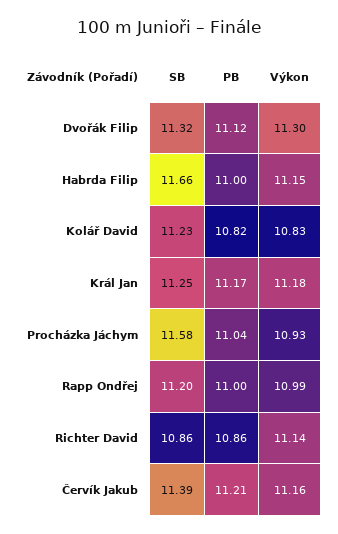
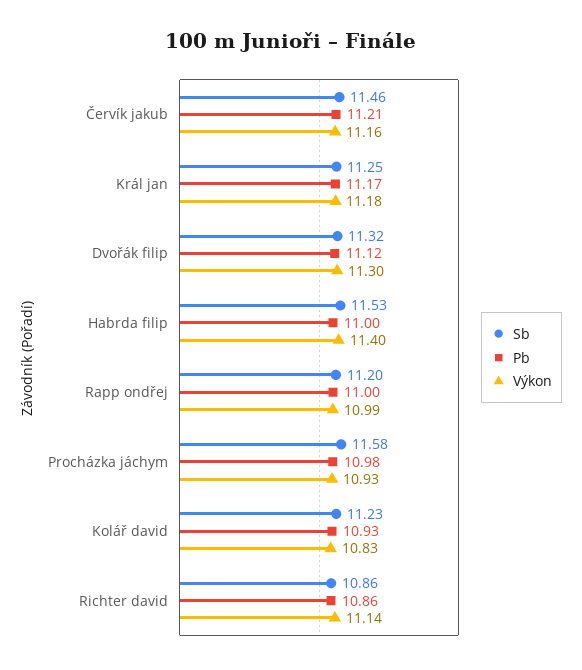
  {
    "SB": {
      "Dvořák Filip": 11.32,
-     "Habrda Filip": 11.66,
+     "Habrda Filip": 11.53,
      "Kolář David": 11.23,
      "Král Jan": 11.25,
      "Procházka Jáchym": 11.58,
      "Rapp Ondřej": 11.2,
      "Richter David": 10.86,
-     "Červík Jakub": 11.39
+     "Červík Jakub": 11.46
    },
    "PB": {
      "Dvořák Filip": 11.12,
      "Habrda Filip": 11,
-     "Kolář David": 10.82,
+     "Kolář David": 10.93,
      "Král Jan": 11.17,
-     "Procházka Jáchym": 11.04,
+     "Procházka Jáchym": 10.98,
      "Rapp Ondřej": 11,
      "Richter David": 10.86,
      "Červík Jakub": 11.21
    },
    "Výkon": {
      "Dvořák Filip": 11.3,
-     "Habrda Filip": 11.15,
+     "Habrda Filip": 11.4,
      "Kolář David": 10.83,
      "Král Jan": 11.18,
      "Procházka Jáchym": 10.93,
      "Rapp Ondřej": 10.99,
      "Richter David": 11.14,
      "Červík Jakub": 11.16
    }
  }

